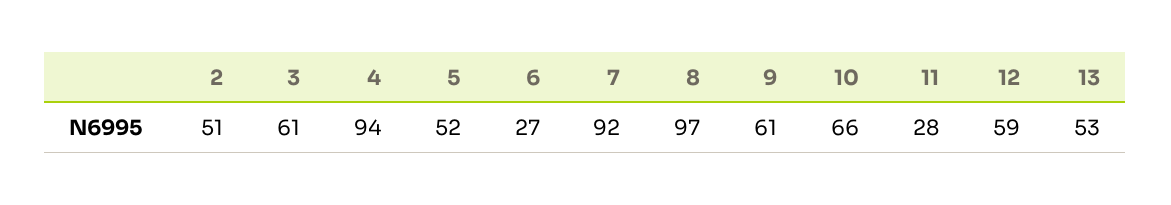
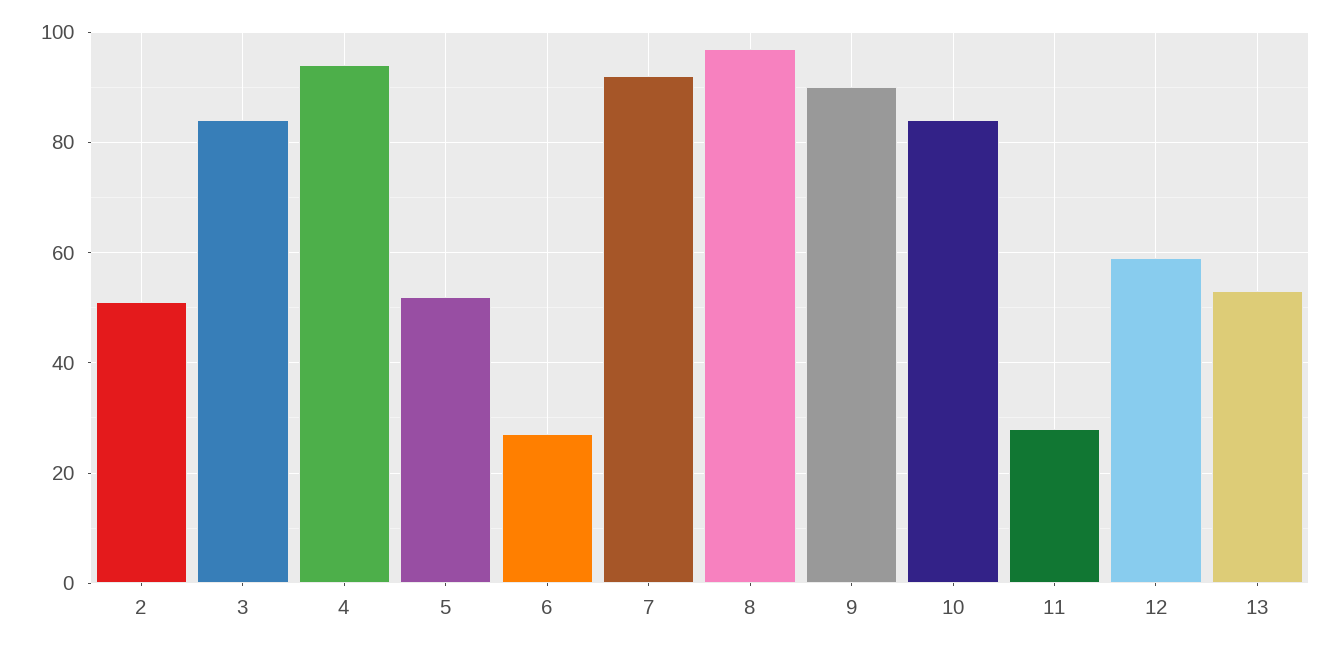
  {
    "2": 51,
-   "3": 61,
+   "3": 85,
    "4": 94,
    "5": 52,
    "6": 27,
    "7": 92,
    "8": 97,
-   "9": 61,
+   "9": 90,
-   "10": 66,
+   "10": 85,
    "11": 28,
    "12": 59,
    "13": 53
  }

